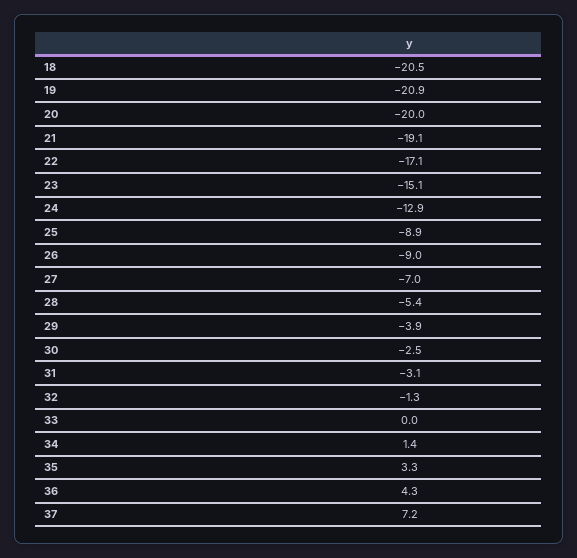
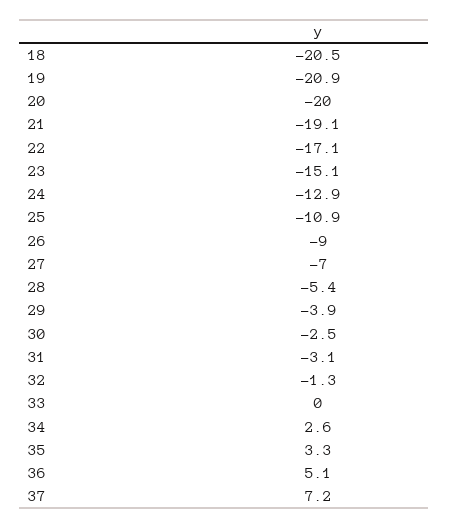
  {
    "18": -20.5,
    "19": -20.9,
    "20": -20,
    "21": -19.1,
    "22": -17.1,
    "23": -15.1,
    "24": -12.9,
-   "25": -8.9,
+   "25": -10.9,
    "26": -9,
    "27": -7,
    "28": -5.4,
    "29": -3.9,
    "30": -2.5,
    "31": -3.1,
    "32": -1.3,
    "33": 0,
-   "34": 1.4,
+   "34": 2.6,
    "35": 3.3,
-   "36": 4.3,
+   "36": 5.1,
    "37": 7.2
  }

